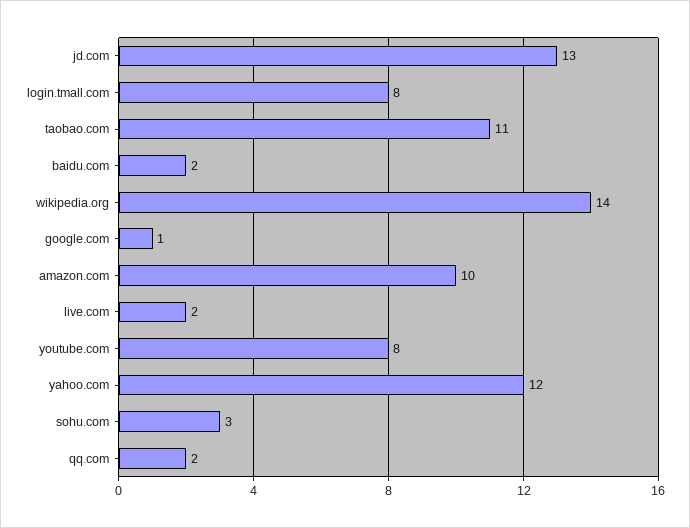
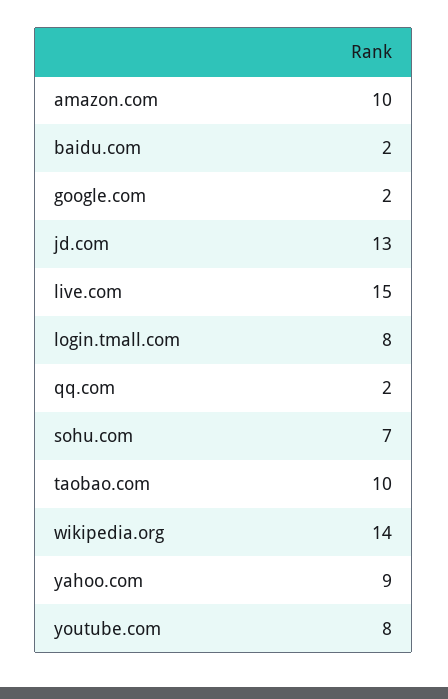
  {
    "jd.com": 13,
    "login.tmall.com": 8,
-   "taobao.com": 11,
+   "taobao.com": 10,
    "baidu.com": 2,
    "wikipedia.org": 14,
-   "google.com": 1,
+   "google.com": 2,
    "amazon.com": 10,
-   "live.com": 2,
+   "live.com": 15,
    "youtube.com": 8,
-   "yahoo.com": 12,
+   "yahoo.com": 9,
-   "sohu.com": 3,
+   "sohu.com": 7,
    "qq.com": 2
  }

